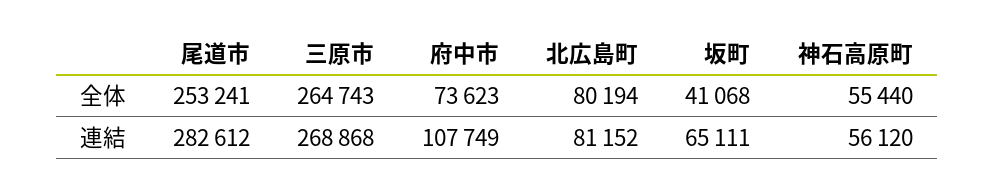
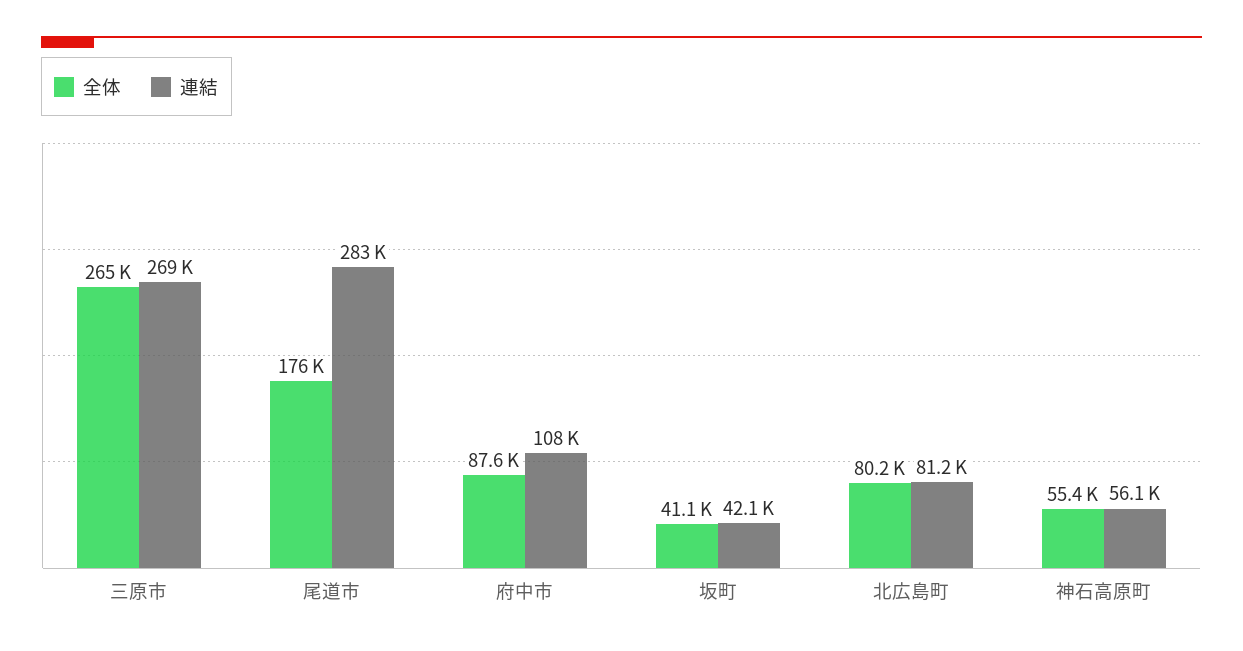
  {
    "全体": {
-     "尾道市": 253241,
+     "尾道市": 176000,
      "三原市": 264743,
-     "府中市": 73623,
+     "府中市": 87600,
      "北広島町": 80194,
      "坂町": 41068,
      "神石高原町": 55440
    },
    "連結": {
      "尾道市": 282612,
      "三原市": 268868,
      "府中市": 107749,
      "北広島町": 81152,
-     "坂町": 65111,
+     "坂町": 42100,
      "神石高原町": 56120
    }
  }

